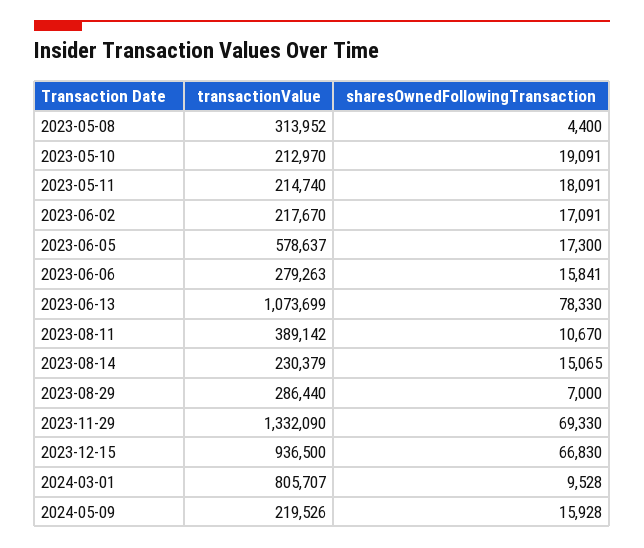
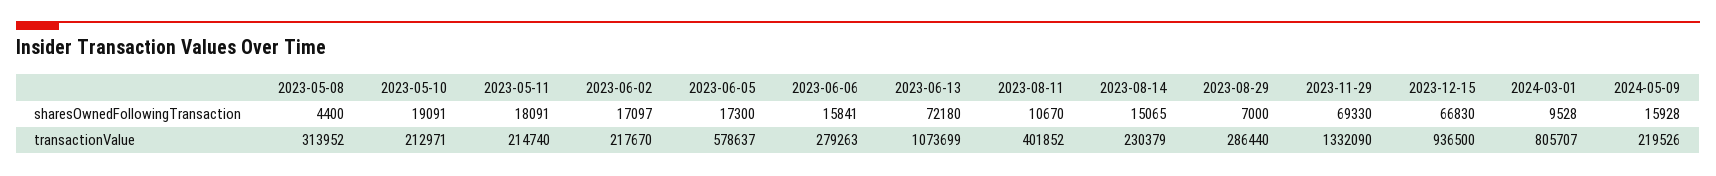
  {
    "transactionValue": {
      "2023-05-08": 313952,
-     "2023-05-10": 212970,
+     "2023-05-10": 212971,
      "2023-05-11": 214740,
      "2023-06-02": 217670,
      "2023-06-05": 578637,
      "2023-06-06": 279263,
      "2023-06-13": 1073699,
-     "2023-08-11": 389142,
+     "2023-08-11": 401852,
      "2023-08-14": 230379,
      "2023-08-29": 286440,
      "2023-11-29": 1332090,
      "2023-12-15": 936500,
      "2024-03-01": 805707,
      "2024-05-09": 219526
    },
    "sharesOwnedFollowingTransaction": {
      "2023-05-08": 4400,
      "2023-05-10": 19091,
      "2023-05-11": 18091,
-     "2023-06-02": 17091,
+     "2023-06-02": 17097,
      "2023-06-05": 17300,
      "2023-06-06": 15841,
-     "2023-06-13": 78330,
+     "2023-06-13": 72180,
      "2023-08-11": 10670,
      "2023-08-14": 15065,
      "2023-08-29": 7000,
      "2023-11-29": 69330,
      "2023-12-15": 66830,
      "2024-03-01": 9528,
      "2024-05-09": 15928
    }
  }

